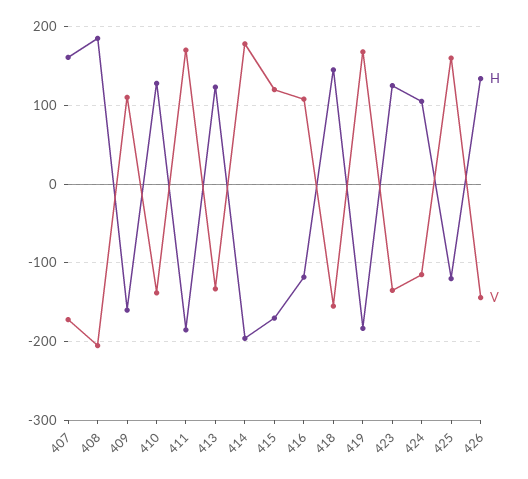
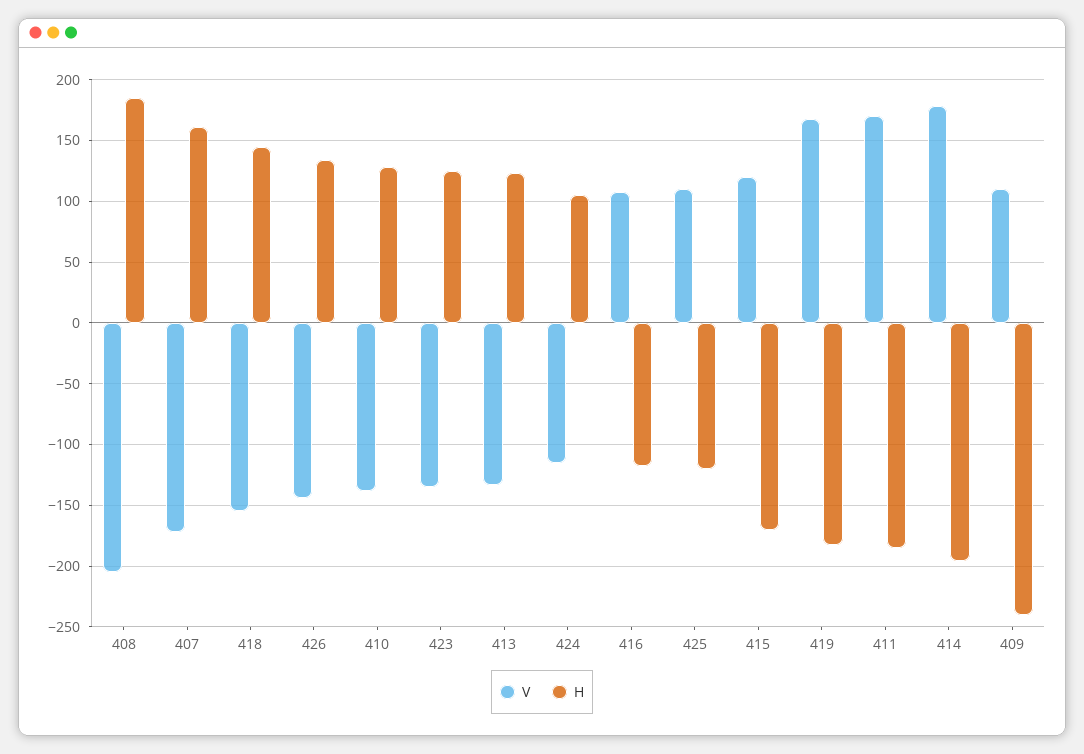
  {
    "H": {
      "407": 160,
      "408": 185,
-     "409": -160,
+     "409": -240,
      "410": 130,
      "411": -185,
      "413": 125,
      "414": -195,
      "415": -170,
      "416": -120,
      "418": 145,
      "419": -185,
      "423": 125,
      "424": 105,
      "425": -120,
      "426": 135
    },
    "V": {
      "407": -170,
      "408": -205,
      "409": 110,
      "410": -140,
      "411": 170,
      "413": -135,
      "414": 180,
      "415": 120,
      "416": 110,
      "418": -155,
      "419": 170,
      "423": -135,
      "424": -115,
-     "425": 160,
+     "425": 110,
      "426": -145
    }
  }

